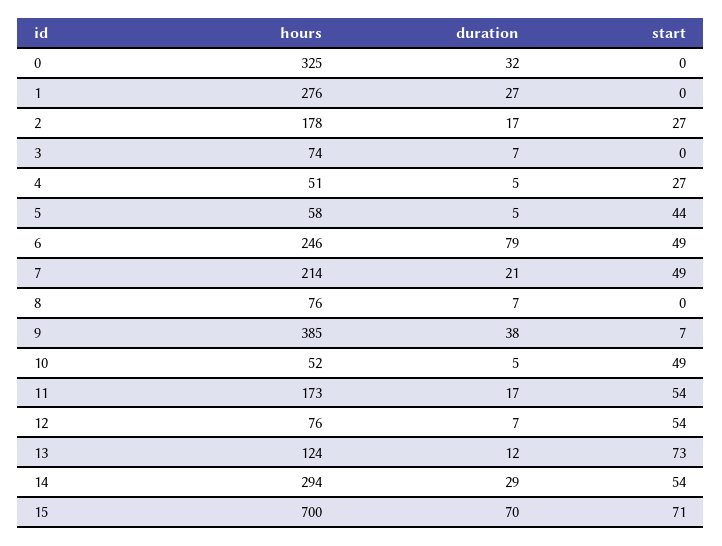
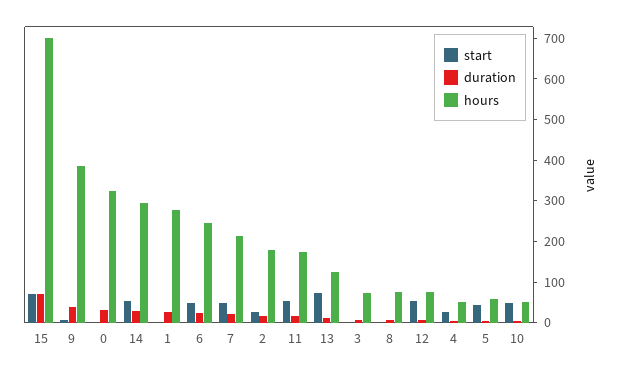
  {
    "hours": {
      "0": 325,
      "1": 276,
      "2": 178,
      "3": 74,
      "4": 51,
      "5": 58,
      "6": 246,
      "7": 214,
      "8": 76,
      "9": 385,
      "10": 52,
      "11": 173,
      "12": 76,
      "13": 124,
      "14": 294,
      "15": 700
    },
    "duration": {
      "0": 32,
      "1": 27,
      "2": 17,
      "3": 7,
      "4": 5,
      "5": 5,
-     "6": 79,
+     "6": 20,
      "7": 21,
      "8": 7,
      "9": 38,
      "10": 5,
      "11": 17,
      "12": 7,
      "13": 12,
      "14": 29,
      "15": 70
    },
    "start": {
      "0": 0,
      "1": 0,
      "2": 27,
      "3": 0,
      "4": 27,
      "5": 44,
      "6": 49,
      "7": 49,
      "8": 0,
      "9": 7,
      "10": 49,
      "11": 54,
      "12": 54,
      "13": 73,
      "14": 54,
      "15": 71
    }
  }

